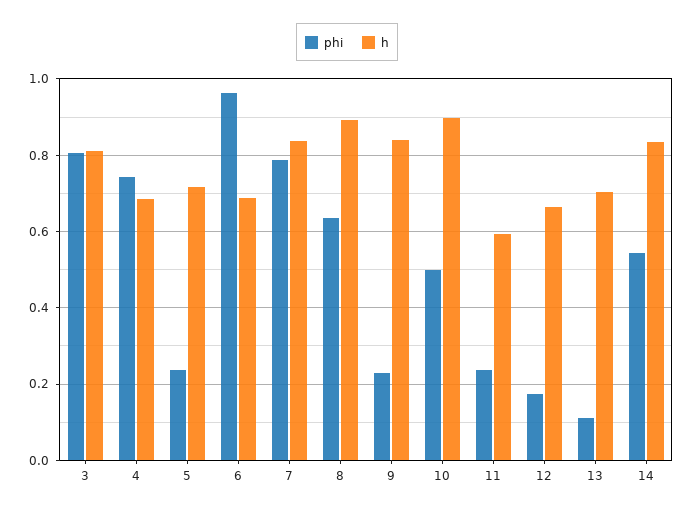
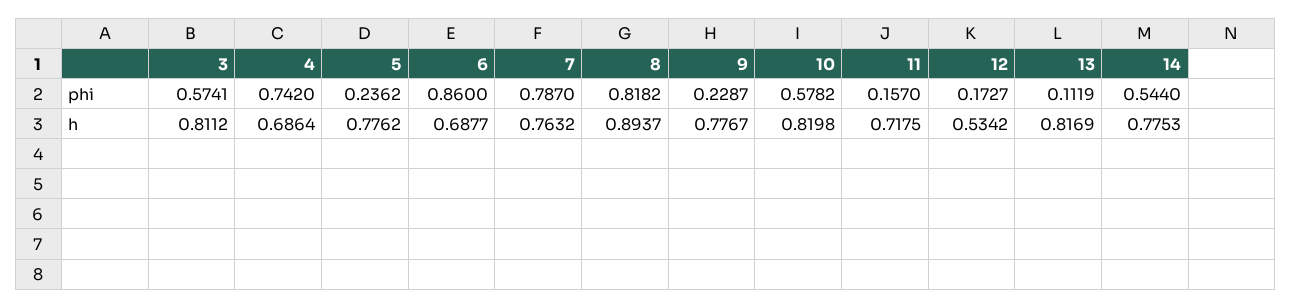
  {
    "phi": {
-     "3": 0.8,
+     "3": 0.5741,
      "4": 0.742,
      "5": 0.2362,
-     "6": 0.96,
+     "6": 0.86,
      "7": 0.787,
-     "8": 0.64,
+     "8": 0.8182,
      "9": 0.2287,
-     "10": 0.5,
+     "10": 0.5782,
-     "11": 0.24,
+     "11": 0.157,
      "12": 0.1727,
      "13": 0.1119,
      "14": 0.544
    },
    "h": {
      "3": 0.8112,
      "4": 0.6864,
-     "5": 0.72,
+     "5": 0.7762,
      "6": 0.6877,
-     "7": 0.84,
+     "7": 0.7632,
      "8": 0.8937,
-     "9": 0.84,
+     "9": 0.7767,
-     "10": 0.9,
+     "10": 0.8198,
-     "11": 0.6,
+     "11": 0.7175,
-     "12": 0.66,
+     "12": 0.5342,
-     "13": 0.7,
+     "13": 0.8169,
-     "14": 0.84
+     "14": 0.7753
    }
  }

